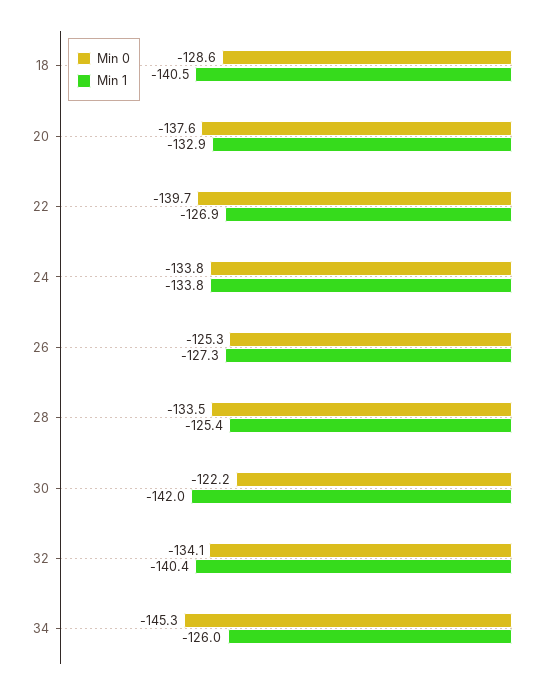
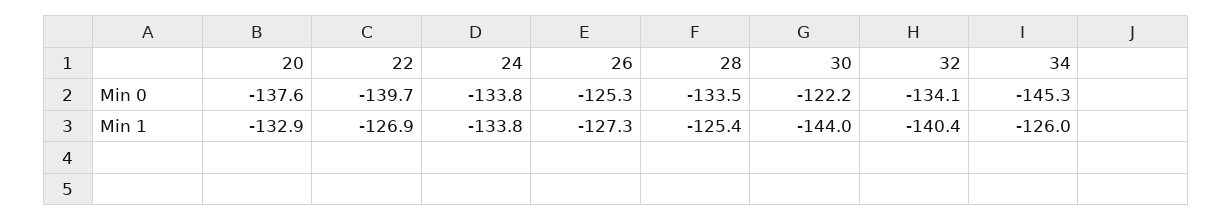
  {
    "Min 0": {
-     "18": -128.6,
      "20": -137.6,
      "22": -139.7,
      "24": -133.8,
      "26": -125.3,
      "28": -133.5,
      "30": -122.2,
      "32": -134.1,
      "34": -145.3
    },
    "Min 1": {
-     "18": -140.5,
      "20": -132.9,
      "22": -126.9,
      "24": -133.8,
      "26": -127.3,
      "28": -125.4,
-     "30": -142,
+     "30": -144,
      "32": -140.4,
      "34": -126
    }
  }

